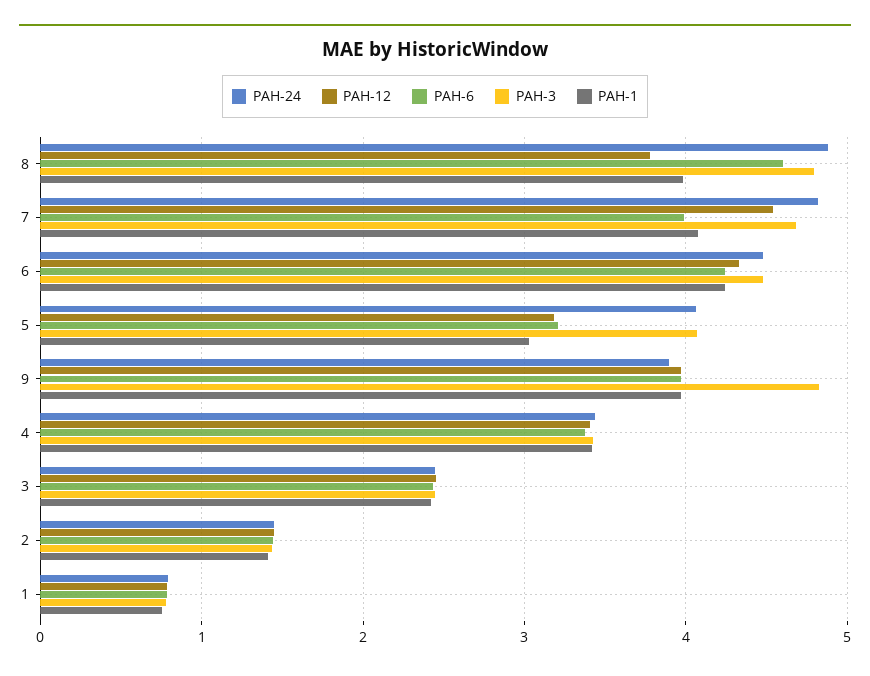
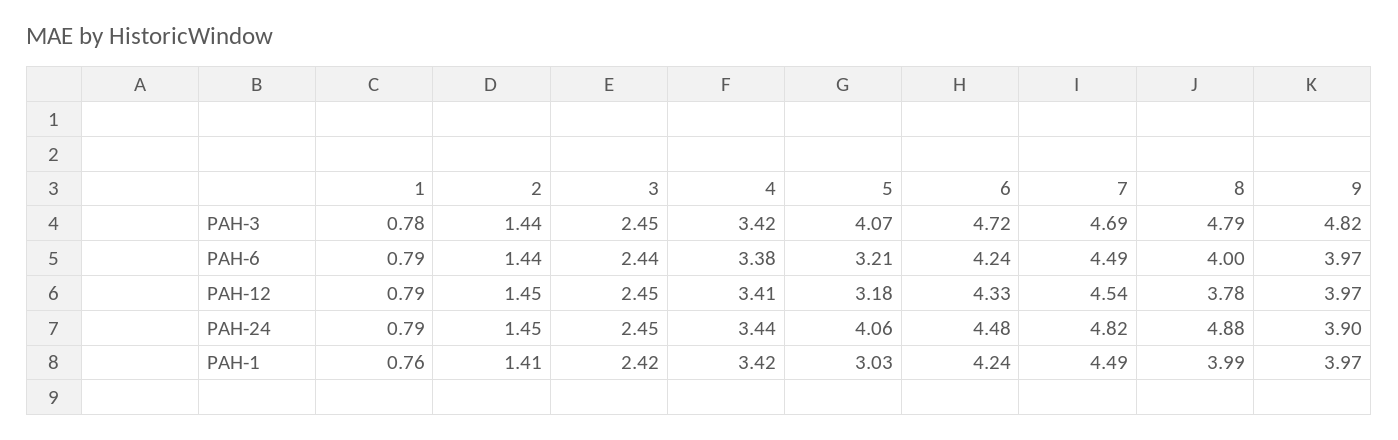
  {
    "PAH-24": {
      "8": 4.88,
      "7": 4.82,
      "6": 4.48,
      "5": 4.06,
      "9": 3.9,
      "4": 3.44,
      "3": 2.45,
      "2": 1.45,
      "1": 0.79
    },
    "PAH-12": {
      "8": 3.78,
      "7": 4.54,
      "6": 4.33,
      "5": 3.18,
      "9": 3.97,
      "4": 3.41,
      "3": 2.45,
      "2": 1.45,
      "1": 0.79
    },
    "PAH-6": {
-     "8": 4.6,
+     "8": 4,
-     "7": 4,
+     "7": 4.49,
      "6": 4.24,
      "5": 3.21,
      "9": 3.97,
      "4": 3.38,
      "3": 2.44,
      "2": 1.44,
      "1": 0.79
    },
    "PAH-3": {
      "8": 4.79,
      "7": 4.69,
-     "6": 4.5,
+     "6": 4.72,
      "5": 4.07,
      "9": 4.82,
      "4": 3.42,
      "3": 2.45,
      "2": 1.44,
      "1": 0.78
    },
    "PAH-1": {
      "8": 3.99,
-     "7": 4.1,
+     "7": 4.49,
      "6": 4.24,
      "5": 3.03,
      "9": 3.97,
      "4": 3.42,
      "3": 2.42,
      "2": 1.41,
      "1": 0.76
    }
  }

